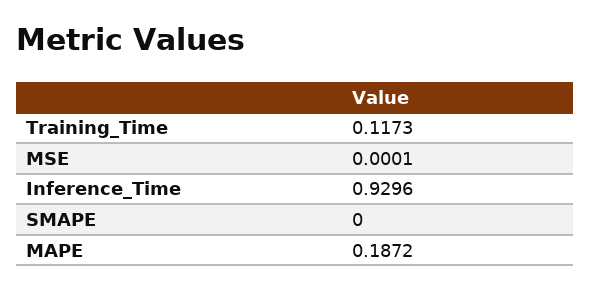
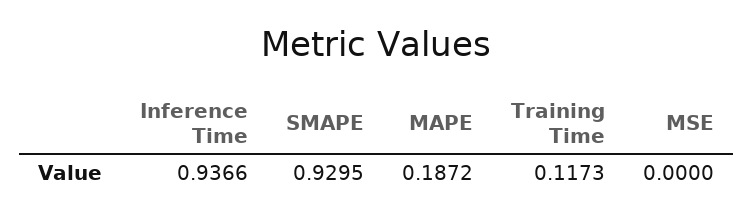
  {
    "Training_Time": 0.1173,
-   "MSE": 0.0001,
+   "MSE": 0,
-   "Inference_Time": 0.9296,
+   "Inference_Time": 0.9366,
-   "SMAPE": 0,
+   "SMAPE": 0.9295,
    "MAPE": 0.1872
  }

